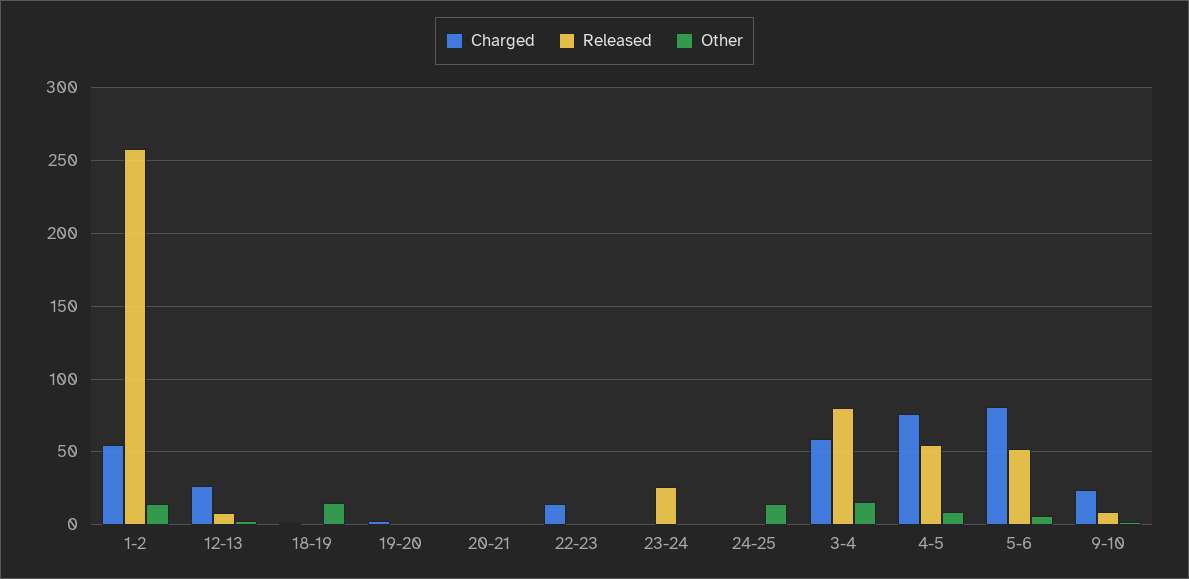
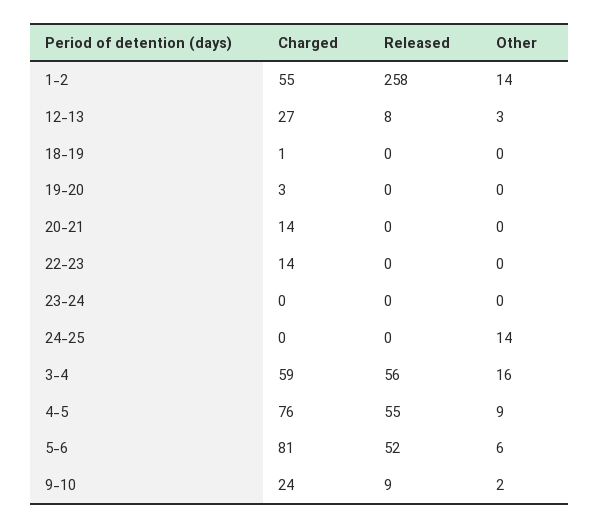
  {
    "Charged": {
      "1-2": 55,
      "12-13": 27,
      "18-19": 1,
      "19-20": 3,
-     "20-21": 0,
+     "20-21": 14,
      "22-23": 14,
      "23-24": 0,
      "24-25": 0,
      "3-4": 59,
      "4-5": 76,
      "5-6": 81,
      "9-10": 24
    },
    "Released": {
      "1-2": 258,
      "12-13": 8,
      "18-19": 0,
      "19-20": 0,
      "20-21": 0,
      "22-23": 0,
-     "23-24": 25,
+     "23-24": 0,
      "24-25": 0,
-     "3-4": 80,
+     "3-4": 56,
      "4-5": 55,
      "5-6": 52,
      "9-10": 9
    },
    "Other": {
      "1-2": 14,
      "12-13": 3,
-     "18-19": 15,
+     "18-19": 0,
      "19-20": 0,
      "20-21": 0,
      "22-23": 0,
      "23-24": 0,
      "24-25": 14,
      "3-4": 16,
      "4-5": 9,
      "5-6": 6,
      "9-10": 2
    }
  }

